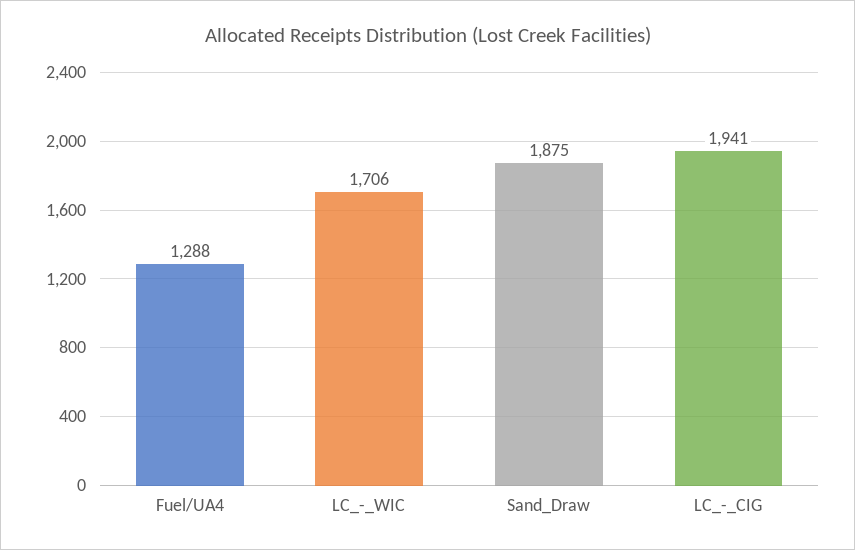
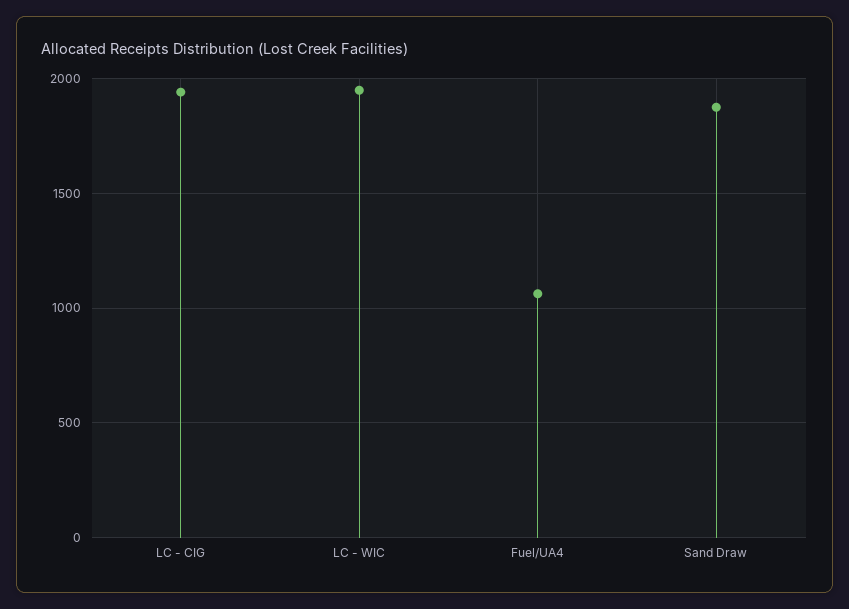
  {
-   "Fuel/UA4": 1288,
+   "Fuel/UA4": 1050,
-   "LC_-_WIC": 1706,
+   "LC_-_WIC": 1950,
    "Sand_Draw": 1875,
    "LC_-_CIG": 1941
  }

